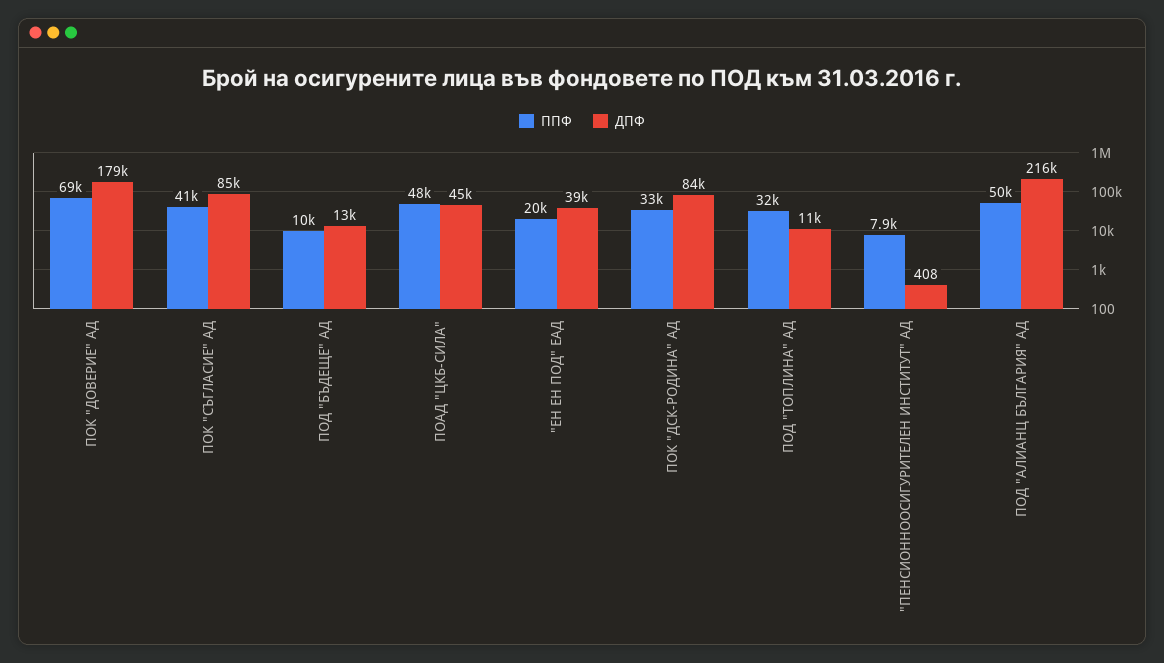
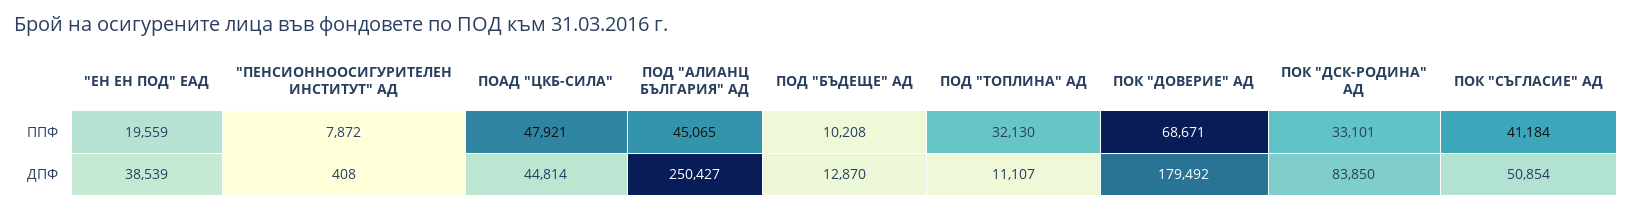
  {
    "ППФ": {
      "ПОК \"ДОВЕРИЕ\" АД": 68671,
      "ПОК \"СЪГЛАСИЕ\" АД": 41184,
      "ПОД \"БЪДЕЩЕ\" АД": 10208,
      "ПОАД \"ЦКБ-СИЛА\"": 47921,
      "\"ЕН ЕН ПОД\" ЕАД": 19559,
      "ПОК \"ДСК-РОДИНА\" АД": 33101,
      "ПОД \"ТОПЛИНА\" АД": 32130,
      "\"ПЕНСИОННООСИГУРИТЕЛЕН ИНСТИТУТ\" АД": 7872,
-     "ПОД \"АЛИАНЦ БЪЛГАРИЯ\" АД": 50000
+     "ПОД \"АЛИАНЦ БЪЛГАРИЯ\" АД": 45065
    },
    "ДПФ": {
      "ПОК \"ДОВЕРИЕ\" АД": 179492,
-     "ПОК \"СЪГЛАСИЕ\" АД": 85000,
+     "ПОК \"СЪГЛАСИЕ\" АД": 50854,
      "ПОД \"БЪДЕЩЕ\" АД": 12870,
      "ПОАД \"ЦКБ-СИЛА\"": 44814,
      "\"ЕН ЕН ПОД\" ЕАД": 38539,
      "ПОК \"ДСК-РОДИНА\" АД": 83850,
      "ПОД \"ТОПЛИНА\" АД": 11107,
      "\"ПЕНСИОННООСИГУРИТЕЛЕН ИНСТИТУТ\" АД": 408,
-     "ПОД \"АЛИАНЦ БЪЛГАРИЯ\" АД": 216000
+     "ПОД \"АЛИАНЦ БЪЛГАРИЯ\" АД": 250427
    }
  }

